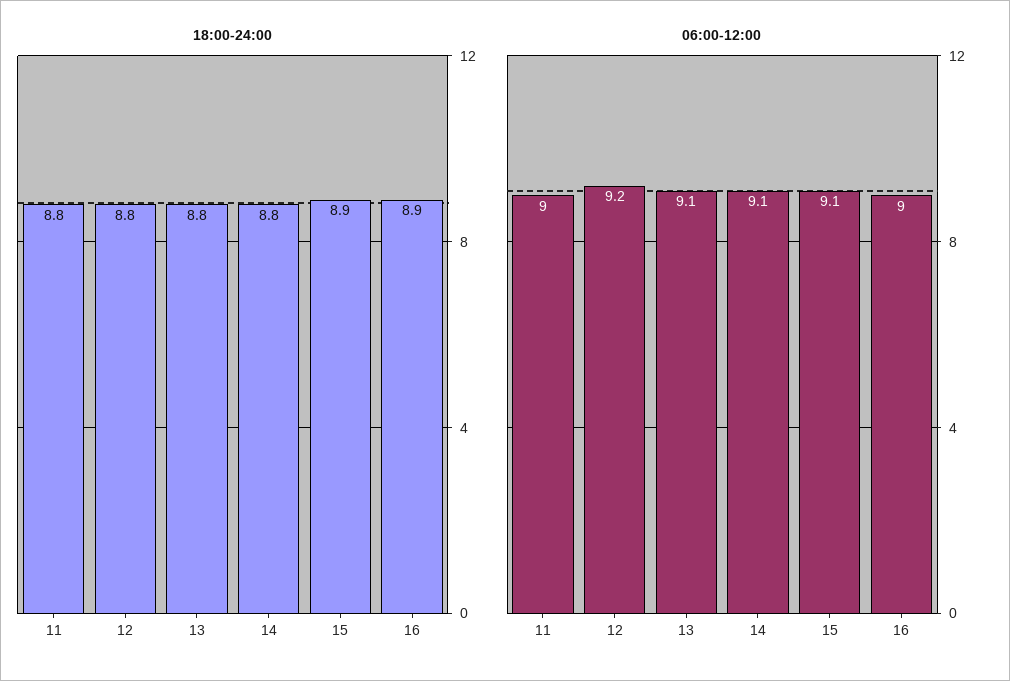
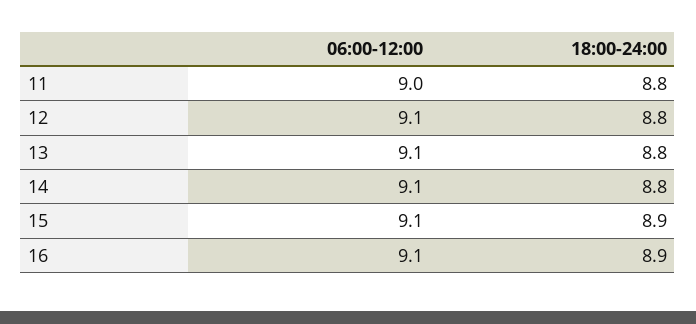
  {
    "18:00-24:00": {
      "11": 8.8,
      "12": 8.8,
      "13": 8.8,
      "14": 8.8,
      "15": 8.9,
      "16": 8.9
    },
    "06:00-12:00": {
      "11": 9,
-     "12": 9.2,
+     "12": 9.1,
      "13": 9.1,
      "14": 9.1,
      "15": 9.1,
-     "16": 9
+     "16": 9.1
    }
  }

